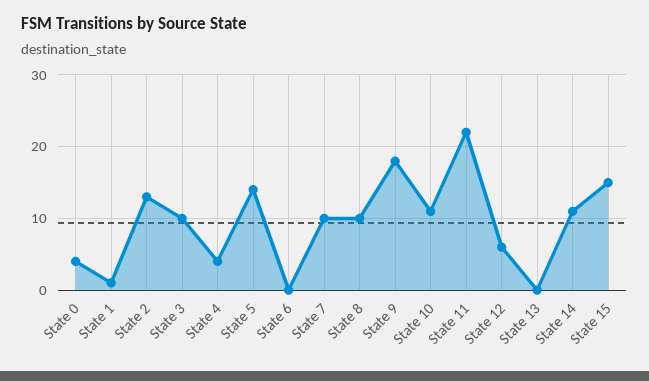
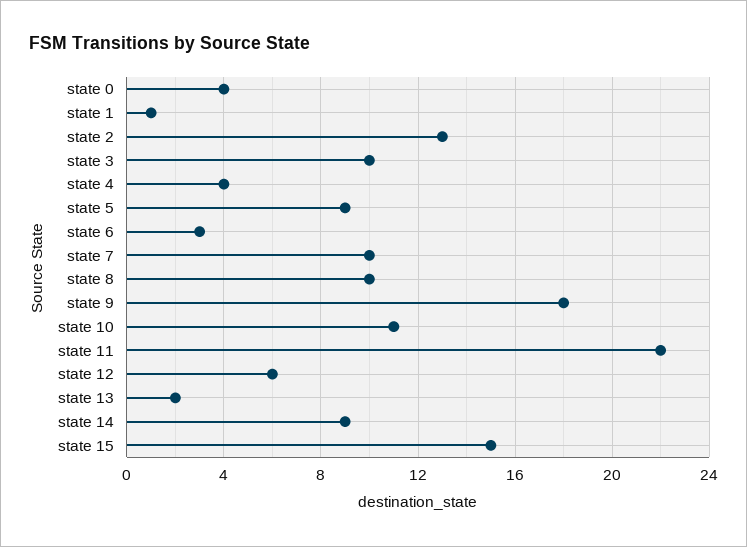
  {
    "State 0": 4,
    "State 1": 1,
    "State 2": 13,
    "State 3": 10,
    "State 4": 4,
-   "State 5": 14,
+   "State 5": 9,
-   "State 6": 0,
+   "State 6": 3,
    "State 7": 10,
    "State 8": 10,
    "State 9": 18,
    "State 10": 11,
    "State 11": 22,
    "State 12": 6,
-   "State 13": 0,
+   "State 13": 2,
-   "State 14": 11,
+   "State 14": 9,
    "State 15": 15
  }

